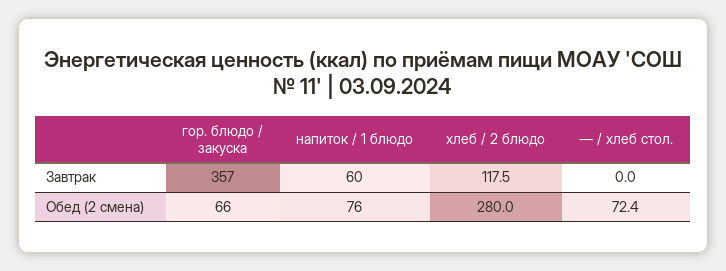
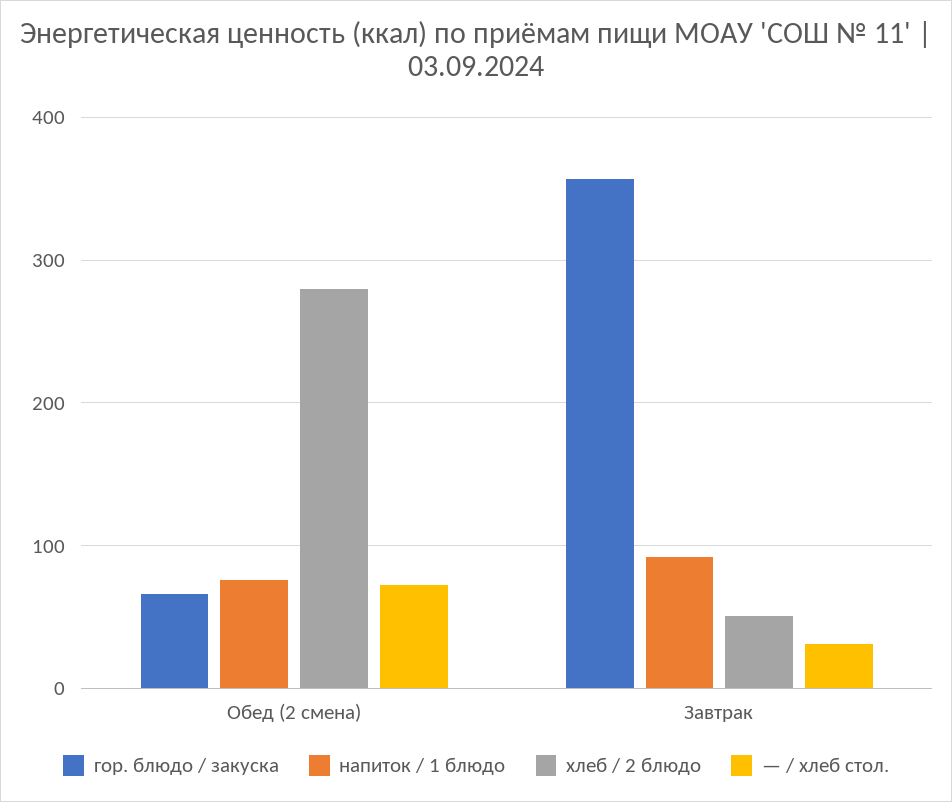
  {
    "гор. блюдо / закуска": {
      "Завтрак": 357,
      "Обед (2 смена)": 66
    },
    "напиток / 1 блюдо": {
-     "Завтрак": 60,
+     "Завтрак": 90,
      "Обед (2 смена)": 76
    },
    "хлеб / 2 блюдо": {
-     "Завтрак": 117.5,
+     "Завтрак": 50,
      "Обед (2 смена)": 280
    },
    "— / хлеб стол.": {
-     "Завтрак": 0,
+     "Завтрак": 30,
      "Обед (2 смена)": 72.4
    }
  }

